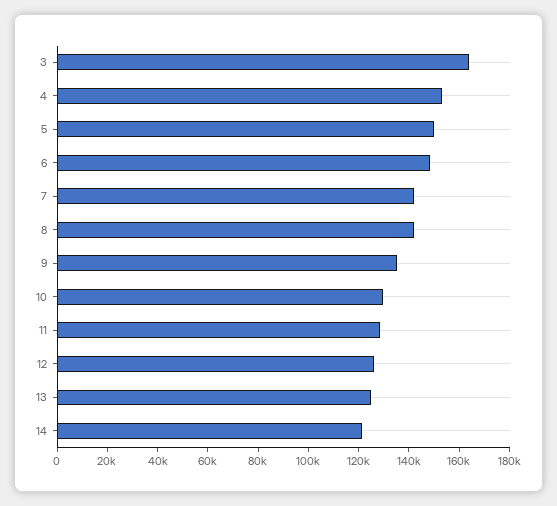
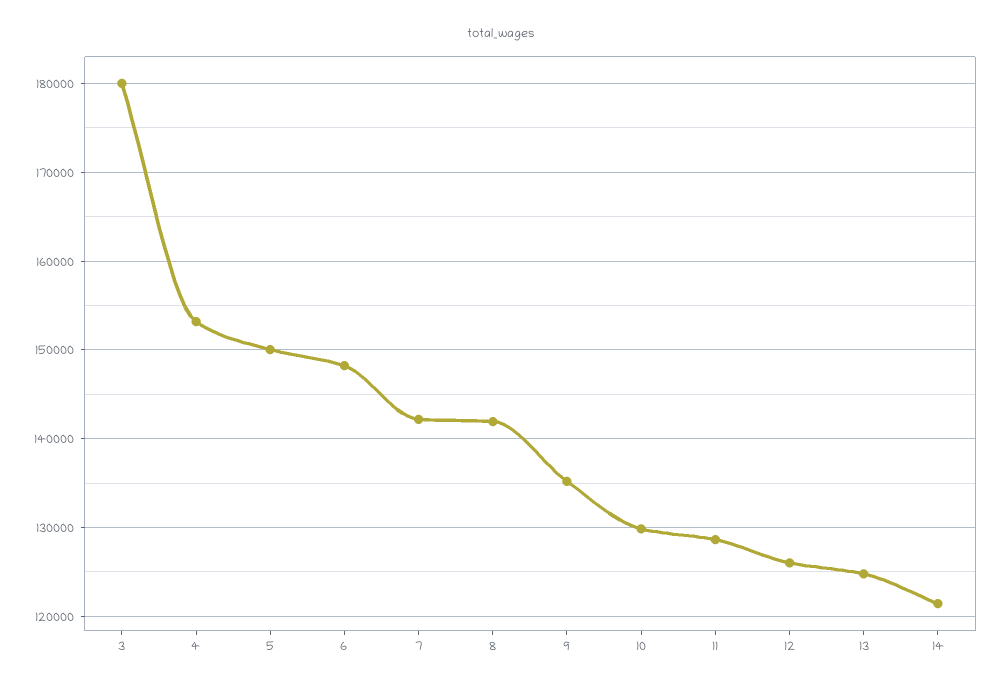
  {
-   "3": 165000,
+   "3": 180000,
    "4": 153000,
    "5": 150000,
    "6": 148000,
    "7": 142000,
    "8": 142000,
    "9": 135000,
    "10": 130000,
    "11": 129000,
    "12": 126000,
    "13": 125000,
    "14": 121000
  }

